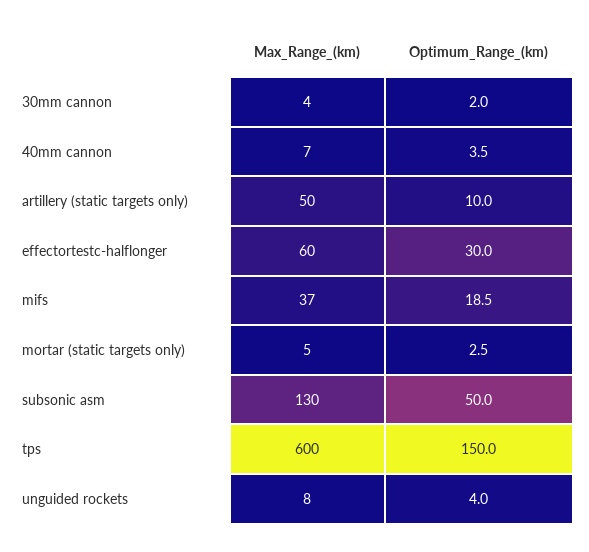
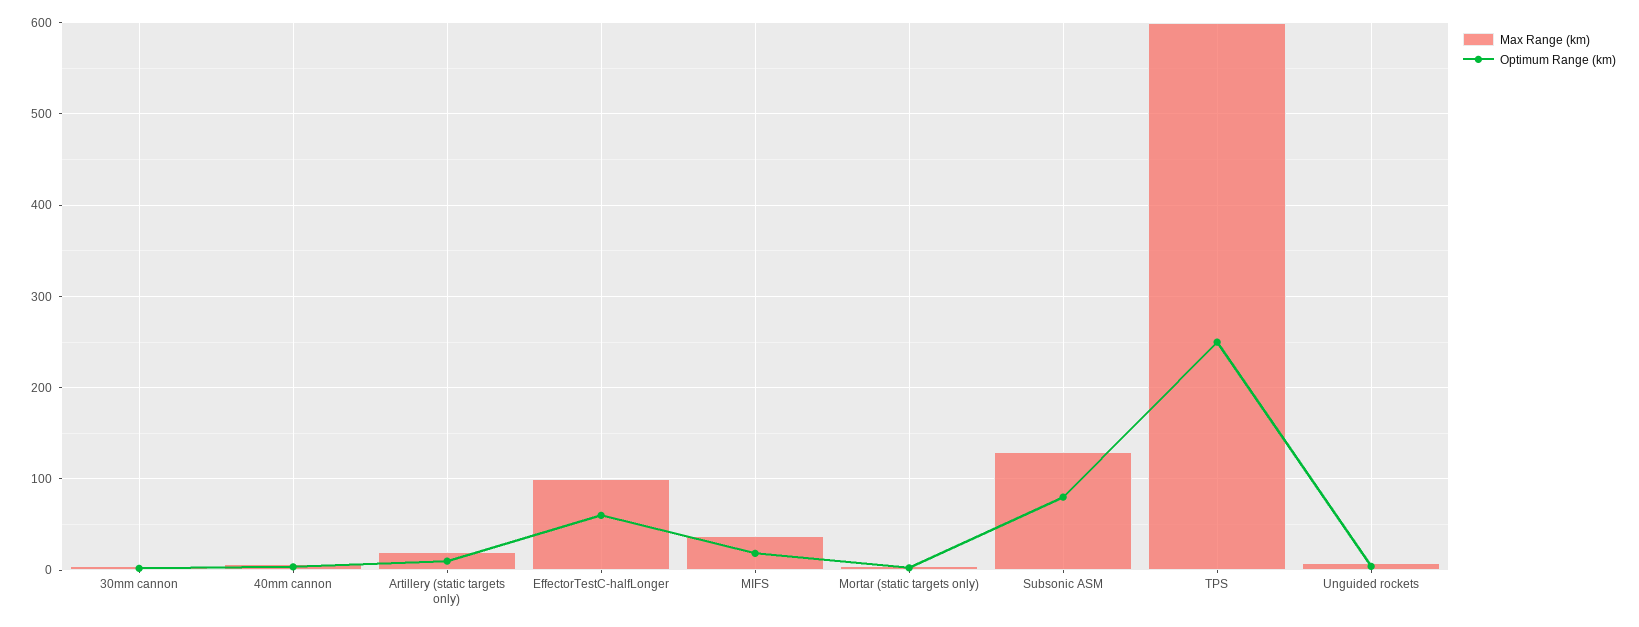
  {
    "Max_Range_(km)": {
      "30mm cannon": 4,
      "40mm cannon": 7,
-     "artillery (static targets only)": 50,
+     "artillery (static targets only)": 20,
-     "effectortestc-halflonger": 60,
+     "effectortestc-halflonger": 100,
      "mifs": 37,
      "mortar (static targets only)": 5,
      "subsonic asm": 130,
      "tps": 600,
      "unguided rockets": 8
    },
    "Optimum_Range_(km)": {
      "30mm cannon": 2,
      "40mm cannon": 3.5,
      "artillery (static targets only)": 10,
-     "effectortestc-halflonger": 30,
+     "effectortestc-halflonger": 60,
      "mifs": 18.5,
      "mortar (static targets only)": 2.5,
-     "subsonic asm": 50,
+     "subsonic asm": 80,
-     "tps": 150,
+     "tps": 250,
      "unguided rockets": 4
    }
  }

